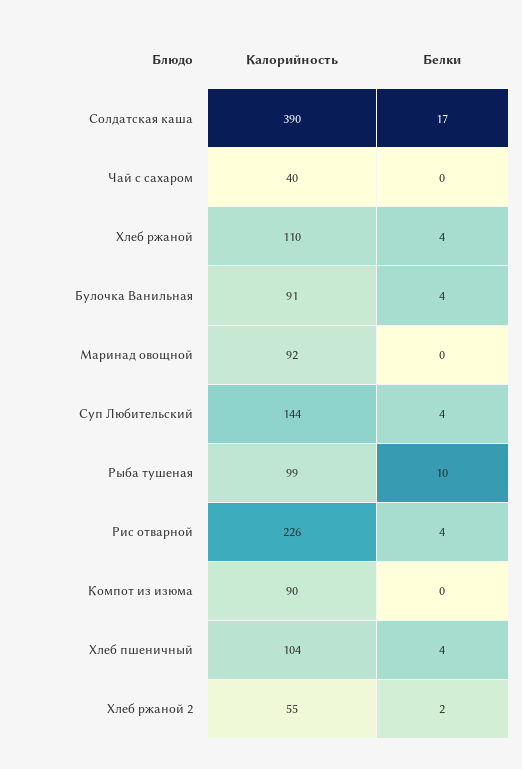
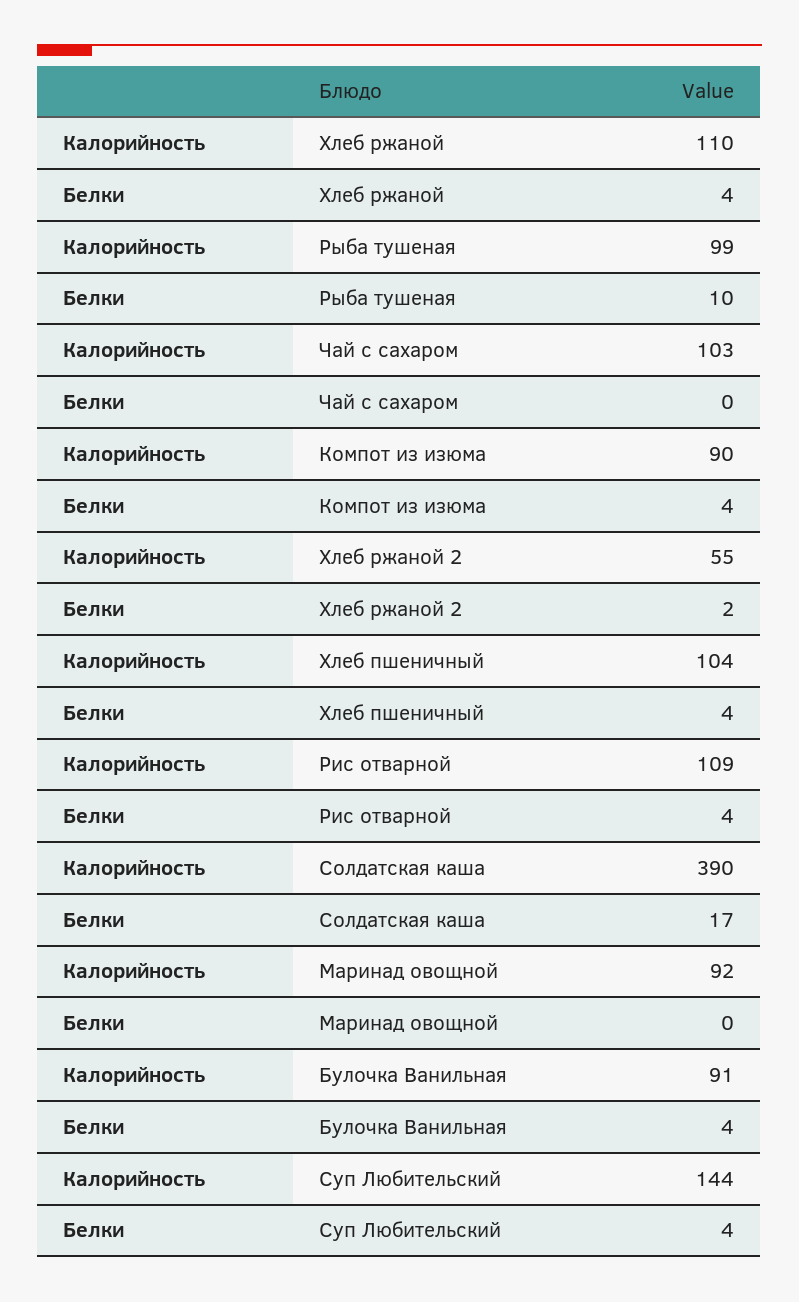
  {
    "Калорийность": {
      "Солдатская каша": 390,
-     "Чай с сахаром": 40,
+     "Чай с сахаром": 103,
      "Хлеб ржаной": 110,
      "Булочка Ванильная": 91,
      "Маринад овощной": 92,
      "Суп Любительский": 144,
      "Рыба тушеная": 99,
-     "Рис отварной": 226,
+     "Рис отварной": 109,
      "Компот из изюма": 90,
      "Хлеб пшеничный": 104,
      "Хлеб ржаной 2": 55
    },
    "Белки": {
      "Солдатская каша": 17,
      "Чай с сахаром": 0,
      "Хлеб ржаной": 4,
      "Булочка Ванильная": 4,
      "Маринад овощной": 0,
      "Суп Любительский": 4,
      "Рыба тушеная": 10,
      "Рис отварной": 4,
-     "Компот из изюма": 0,
+     "Компот из изюма": 4,
      "Хлеб пшеничный": 4,
      "Хлеб ржаной 2": 2
    }
  }

